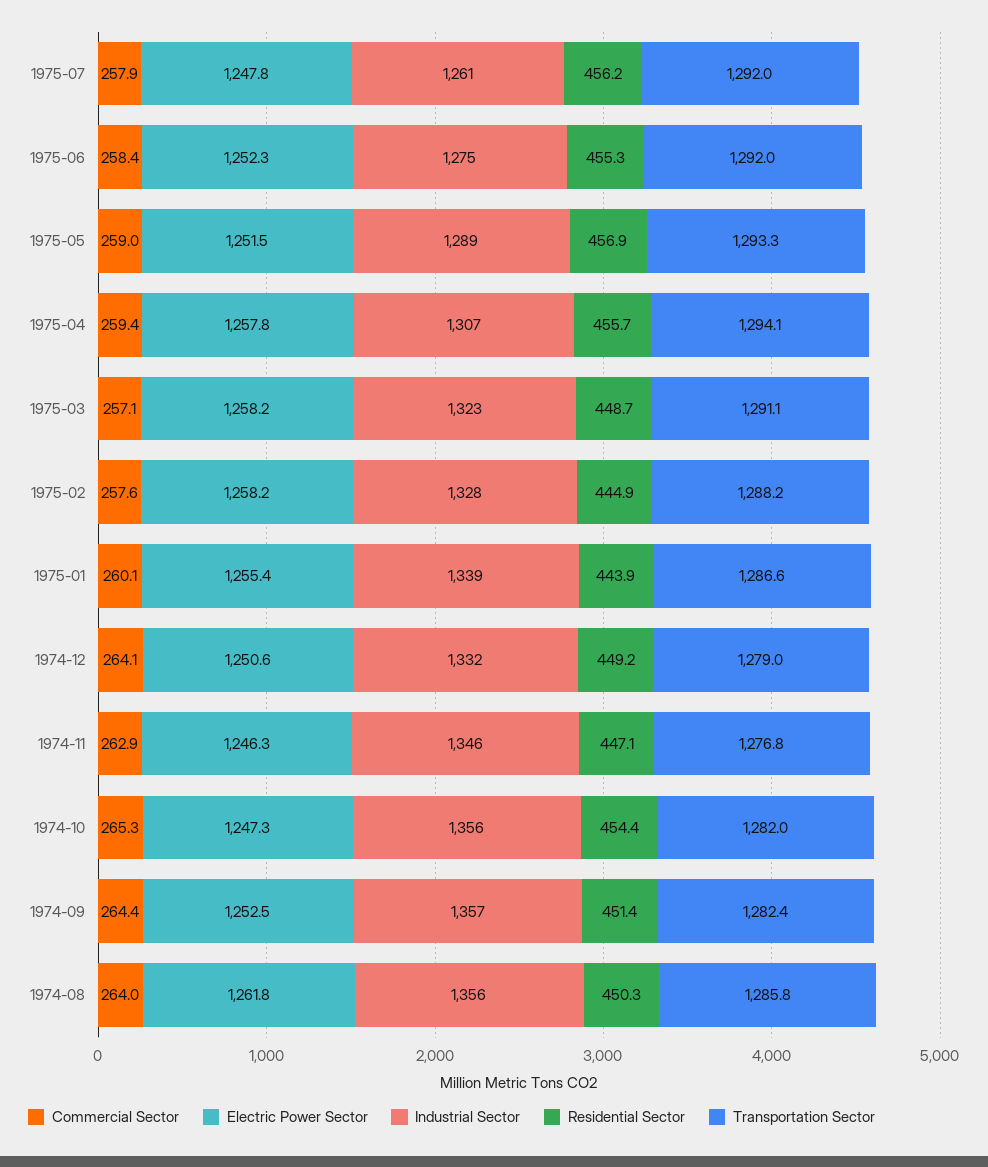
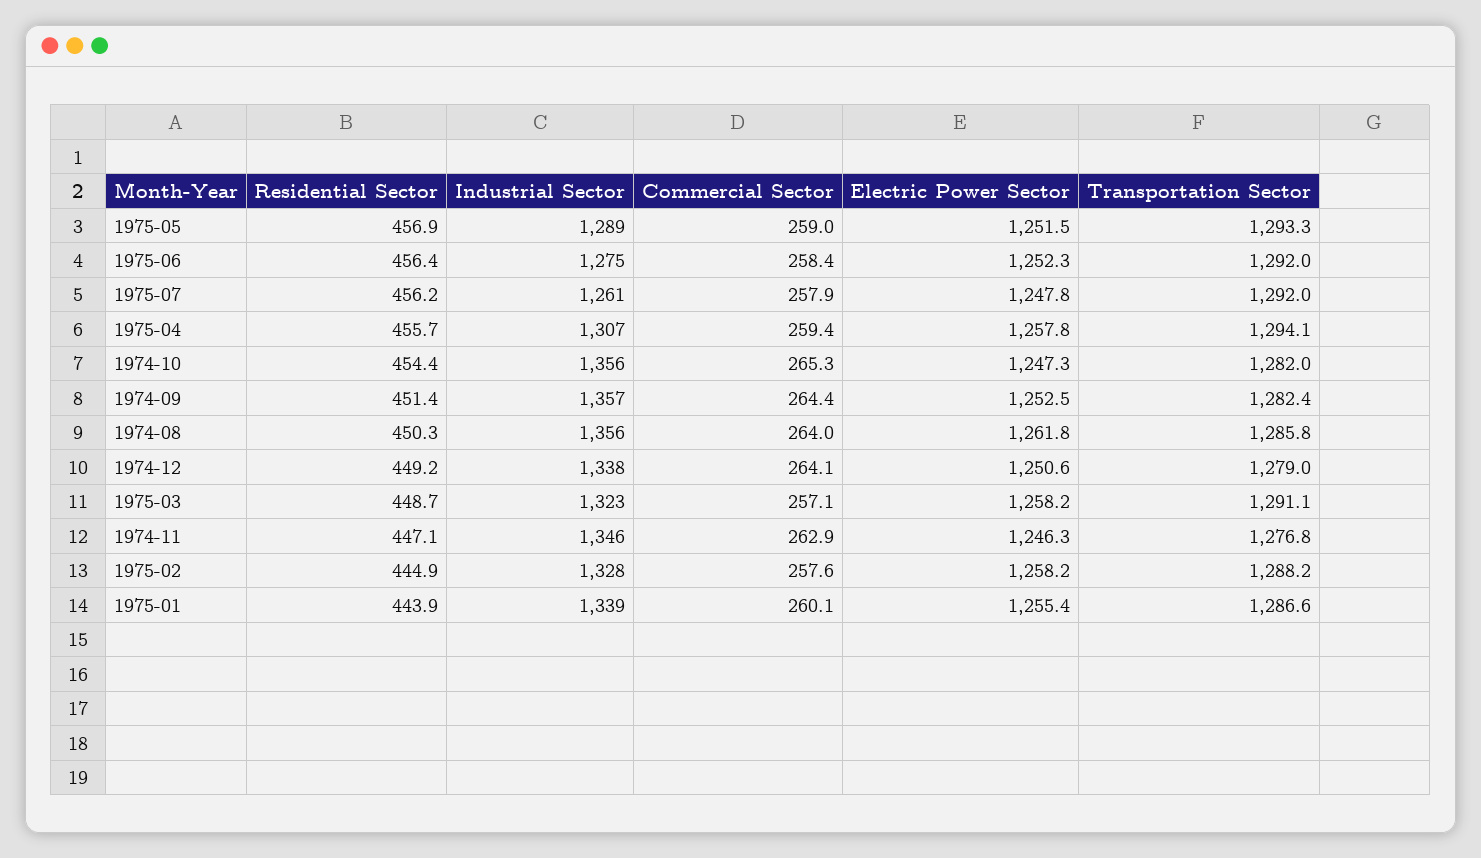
  {
    "Commercial Sector": {
      "1975-07": 257.9,
      "1975-06": 258.4,
      "1975-05": 259,
      "1975-04": 259.4,
      "1975-03": 257.1,
      "1975-02": 257.6,
      "1975-01": 260.1,
      "1974-12": 264.1,
      "1974-11": 262.9,
      "1974-10": 265.3,
      "1974-09": 264.4,
      "1974-08": 264
    },
    "Electric Power Sector": {
      "1975-07": 1247.8,
      "1975-06": 1252.3,
      "1975-05": 1251.5,
      "1975-04": 1257.8,
      "1975-03": 1258.2,
      "1975-02": 1258.2,
      "1975-01": 1255.4,
      "1974-12": 1250.6,
      "1974-11": 1246.3,
      "1974-10": 1247.3,
      "1974-09": 1252.5,
      "1974-08": 1261.8
    },
    "Industrial Sector": {
      "1975-07": 1261,
      "1975-06": 1275,
      "1975-05": 1289,
      "1975-04": 1307,
      "1975-03": 1323,
      "1975-02": 1328,
      "1975-01": 1339,
-     "1974-12": 1332,
+     "1974-12": 1338,
      "1974-11": 1346,
      "1974-10": 1356,
      "1974-09": 1357,
      "1974-08": 1356
    },
    "Residential Sector": {
      "1975-07": 456.2,
-     "1975-06": 455.3,
+     "1975-06": 456.4,
      "1975-05": 456.9,
      "1975-04": 455.7,
      "1975-03": 448.7,
      "1975-02": 444.9,
      "1975-01": 443.9,
      "1974-12": 449.2,
      "1974-11": 447.1,
      "1974-10": 454.4,
      "1974-09": 451.4,
      "1974-08": 450.3
    },
    "Transportation Sector": {
      "1975-07": 1292,
      "1975-06": 1292,
      "1975-05": 1293.3,
      "1975-04": 1294.1,
      "1975-03": 1291.1,
      "1975-02": 1288.2,
      "1975-01": 1286.6,
      "1974-12": 1279,
      "1974-11": 1276.8,
      "1974-10": 1282,
      "1974-09": 1282.4,
      "1974-08": 1285.8
    }
  }

